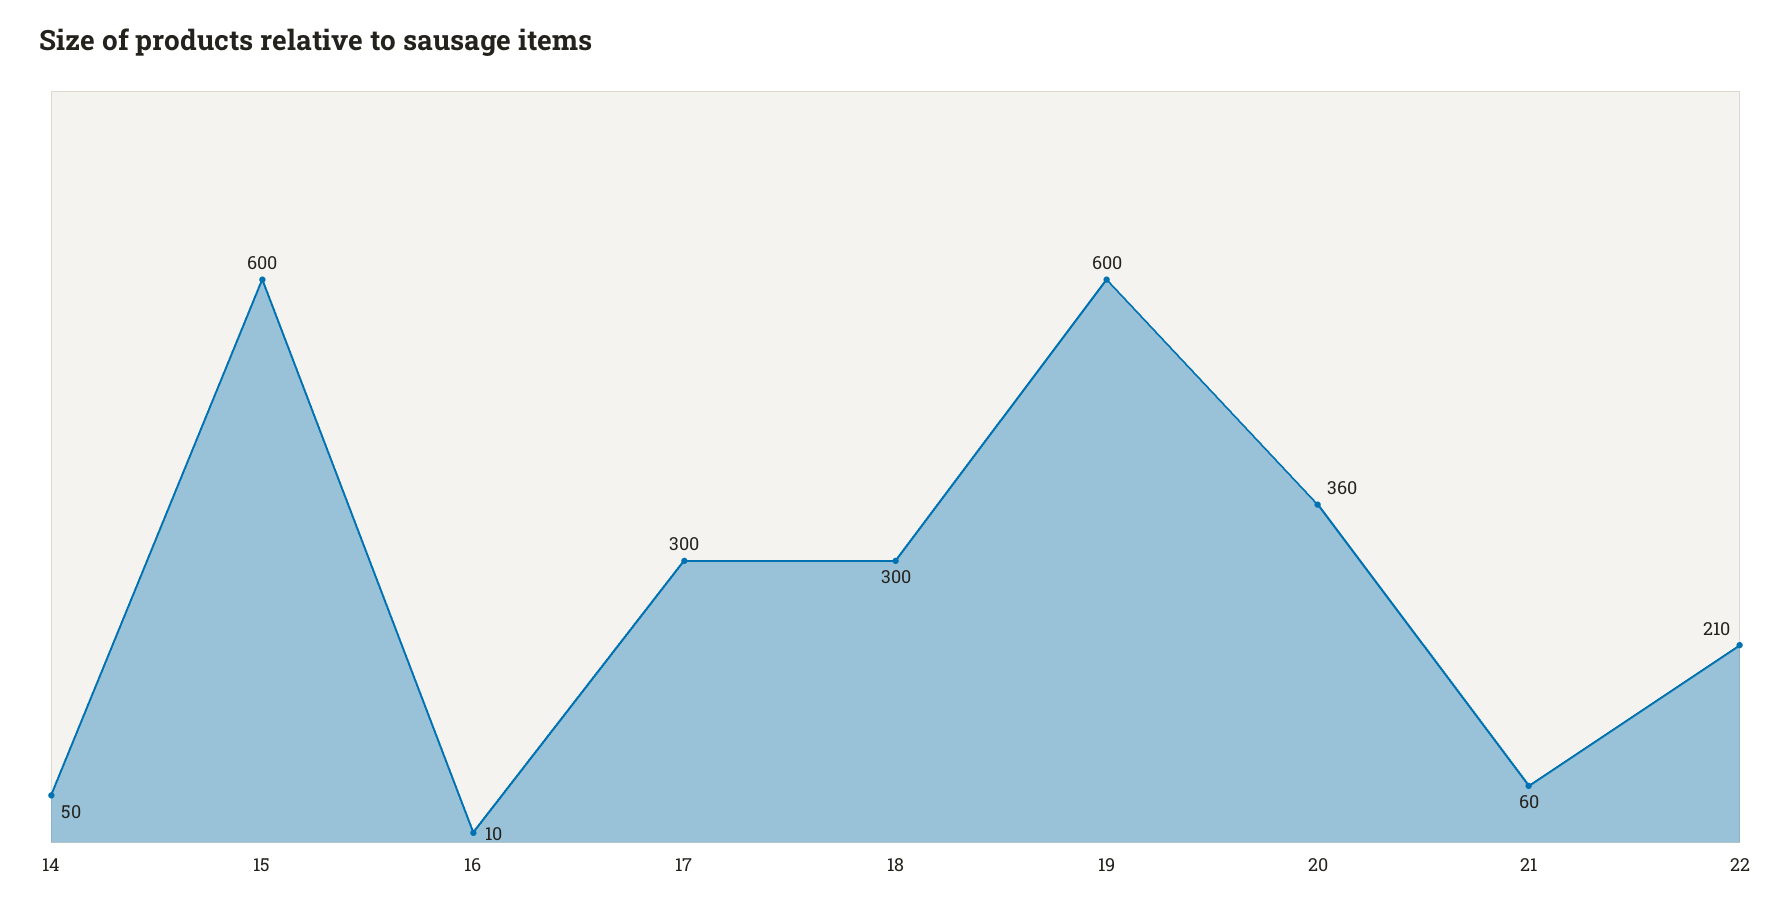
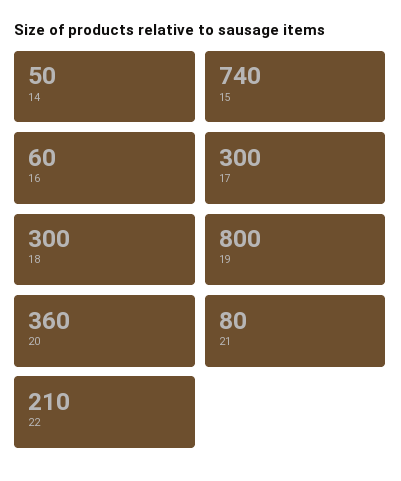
  {
    "14": 50,
-   "15": 600,
+   "15": 740,
-   "16": 10,
+   "16": 60,
    "17": 300,
    "18": 300,
-   "19": 600,
+   "19": 800,
    "20": 360,
-   "21": 60,
+   "21": 80,
    "22": 210
  }

